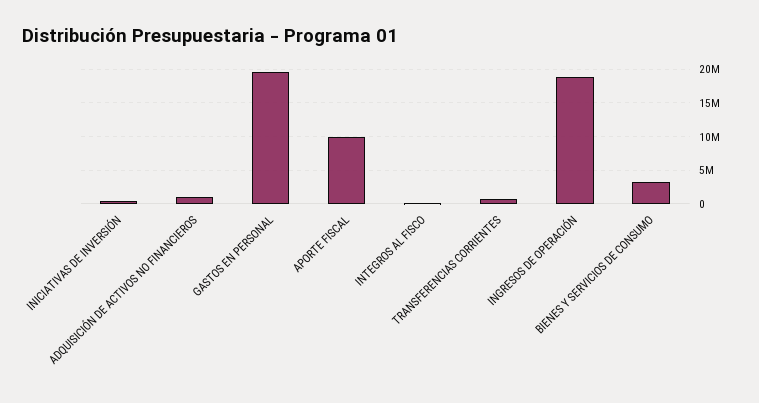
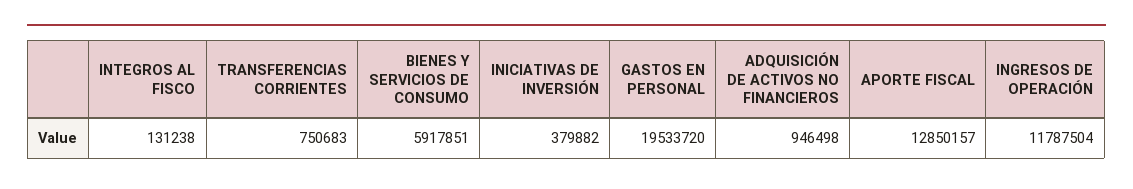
  {
    "INICIATIVAS DE INVERSIÓN": 379882,
    "ADQUISICIÓN DE ACTIVOS NO FINANCIEROS": 946498,
    "GASTOS EN PERSONAL": 19533720,
-   "APORTE FISCAL": 10000000,
+   "APORTE FISCAL": 12850157,
    "INTEGROS AL FISCO": 131238,
    "TRANSFERENCIAS CORRIENTES": 750683,
-   "INGRESOS DE OPERACIÓN": 19000000,
+   "INGRESOS DE OPERACIÓN": 11787504,
-   "BIENES Y SERVICIOS DE CONSUMO": 3000000
+   "BIENES Y SERVICIOS DE CONSUMO": 5917851
  }

